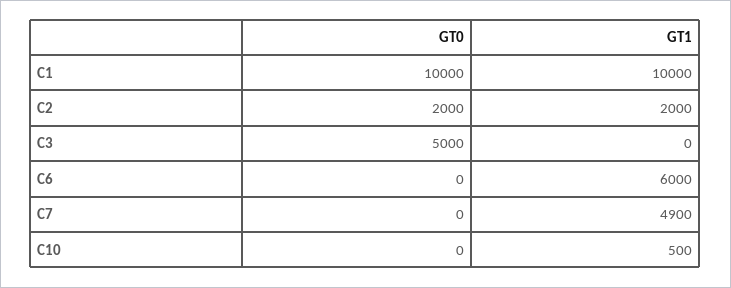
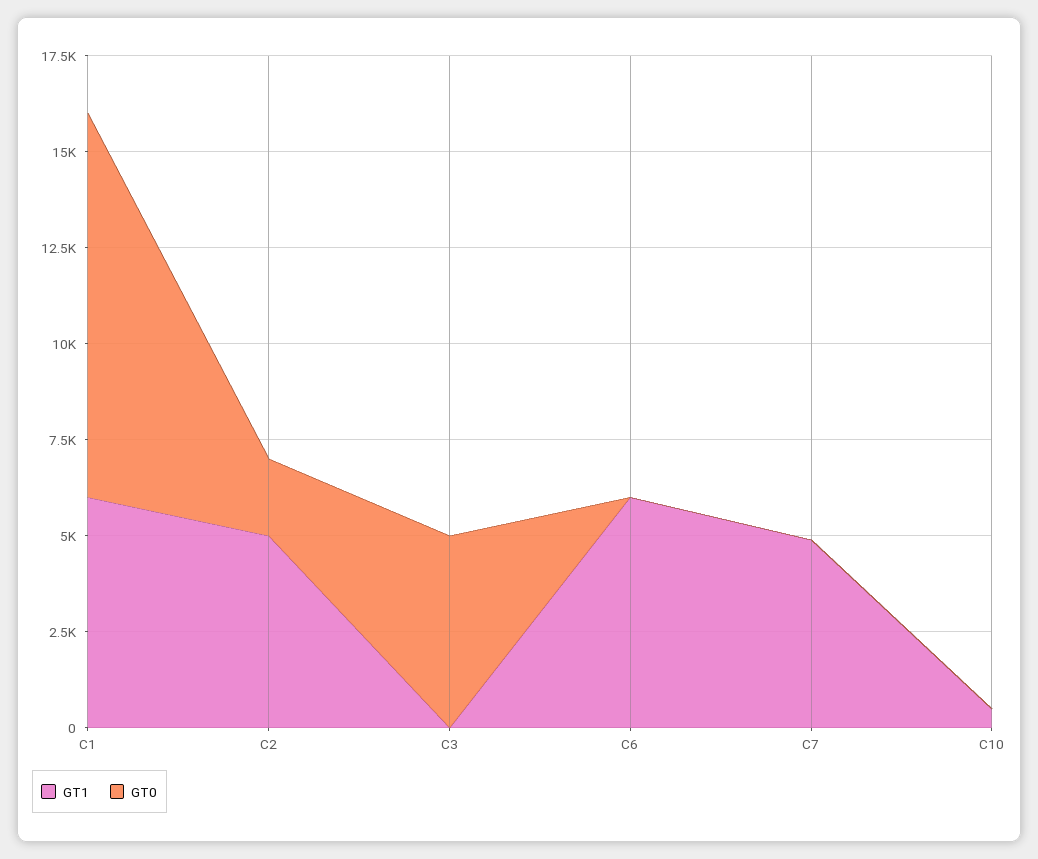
  {
    "GT0": {
      "C1": 10000,
      "C2": 2000,
      "C3": 5000,
      "C6": 0,
      "C7": 0,
      "C10": 0
    },
    "GT1": {
-     "C1": 10000,
+     "C1": 6000,
-     "C2": 2000,
+     "C2": 5000,
      "C3": 0,
      "C6": 6000,
      "C7": 4900,
      "C10": 500
    }
  }

